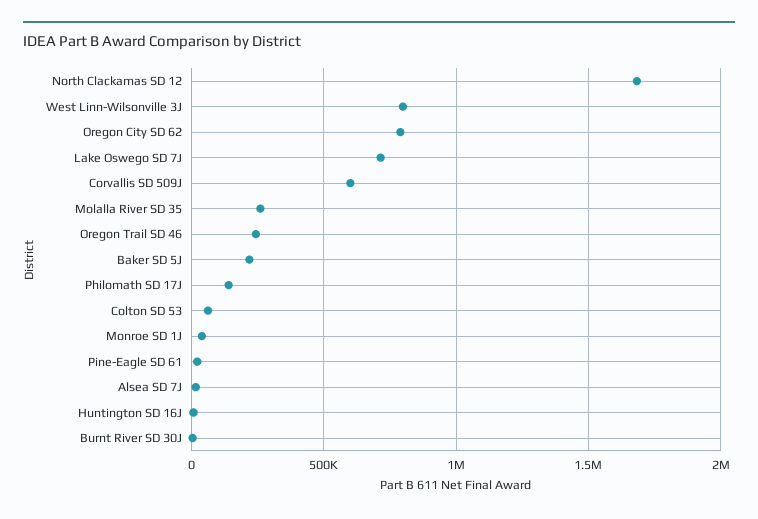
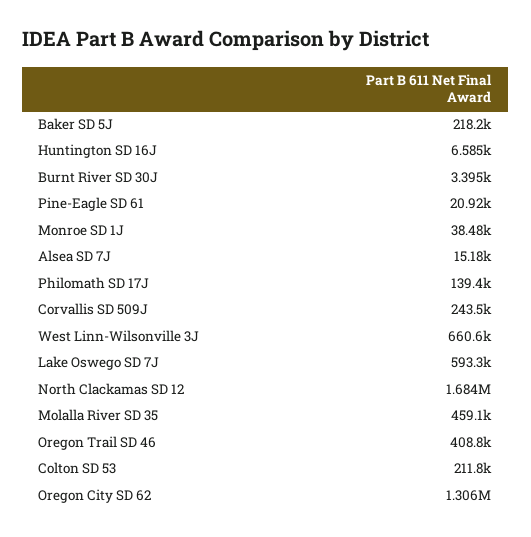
  {
    "North Clackamas SD 12": 1684000,
-   "West Linn-Wilsonville 3J": 800000,
+   "West Linn-Wilsonville 3J": 660600,
-   "Oregon City SD 62": 800000,
+   "Oregon City SD 62": 1306000,
-   "Lake Oswego SD 7J": 700000,
+   "Lake Oswego SD 7J": 593300,
-   "Corvallis SD 509J": 600000,
+   "Corvallis SD 509J": 243500,
-   "Molalla River SD 35": 250000,
+   "Molalla River SD 35": 459100,
-   "Oregon Trail SD 46": 250000,
+   "Oregon Trail SD 46": 408800,
    "Baker SD 5J": 218200,
    "Philomath SD 17J": 139400,
-   "Colton SD 53": 50000,
+   "Colton SD 53": 211800,
    "Monroe SD 1J": 38480,
    "Pine-Eagle SD 61": 20920,
    "Alsea SD 7J": 15180,
    "Huntington SD 16J": 6585,
    "Burnt River SD 30J": 3395
  }

